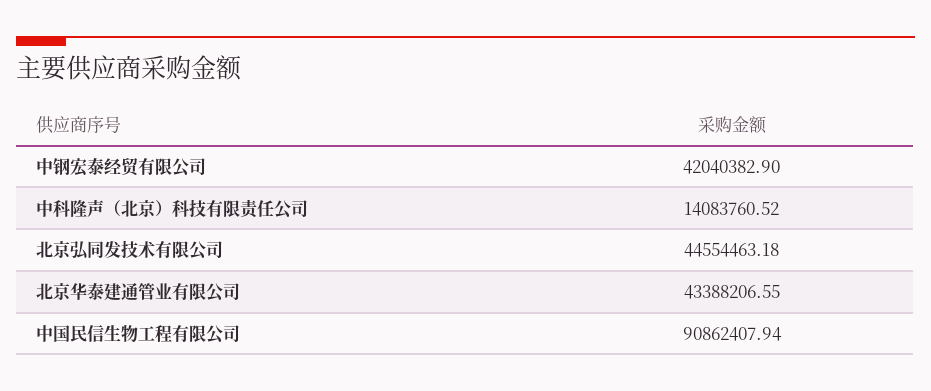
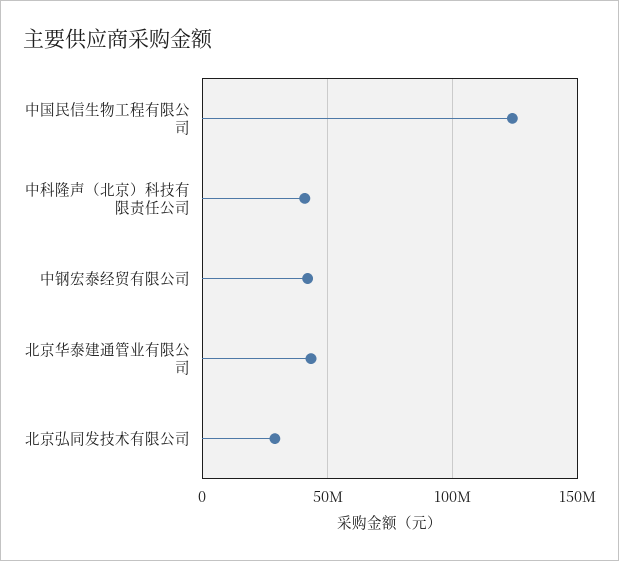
  {
    "中钢宏泰经贸有限公司": 42040382.9,
-   "中科隆声（北京）科技有限责任公司": 14083760.52,
+   "中科隆声（北京）科技有限责任公司": 40000000,
-   "北京弘同发技术有限公司": 44554463.18,
+   "北京弘同发技术有限公司": 30000000,
    "北京华泰建通管业有限公司": 43388206.55,
-   "中国民信生物工程有限公司": 90862407.94
+   "中国民信生物工程有限公司": 125000000
  }

